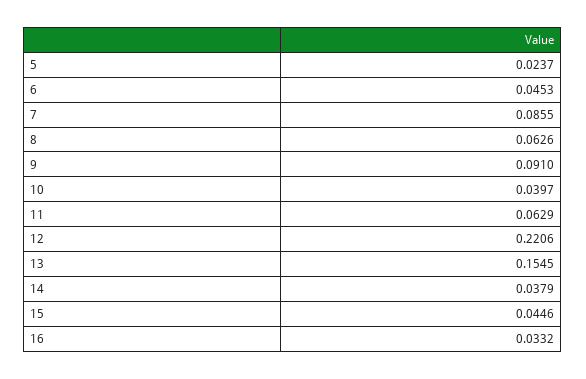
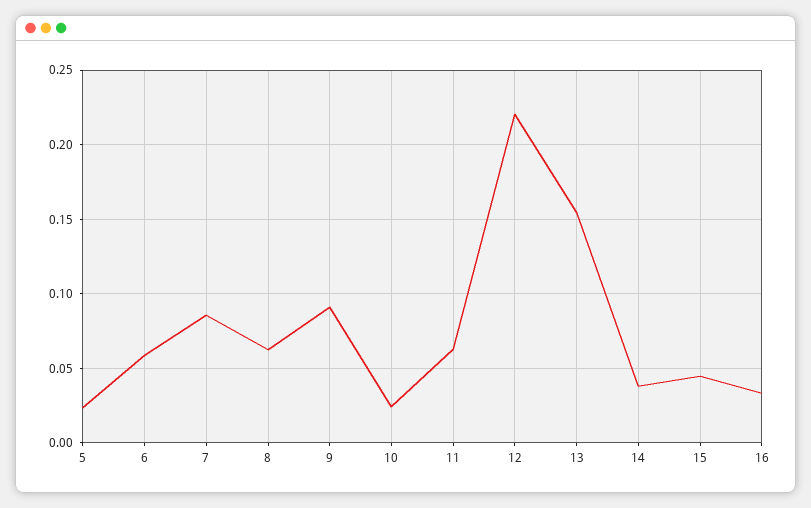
  {
    "5": 0.0237,
-   "6": 0.0453,
+   "6": 0.06,
    "7": 0.0855,
    "8": 0.0626,
    "9": 0.091,
-   "10": 0.0397,
+   "10": 0.025,
    "11": 0.0629,
    "12": 0.2206,
    "13": 0.1545,
    "14": 0.0379,
    "15": 0.0446,
    "16": 0.0332
  }

